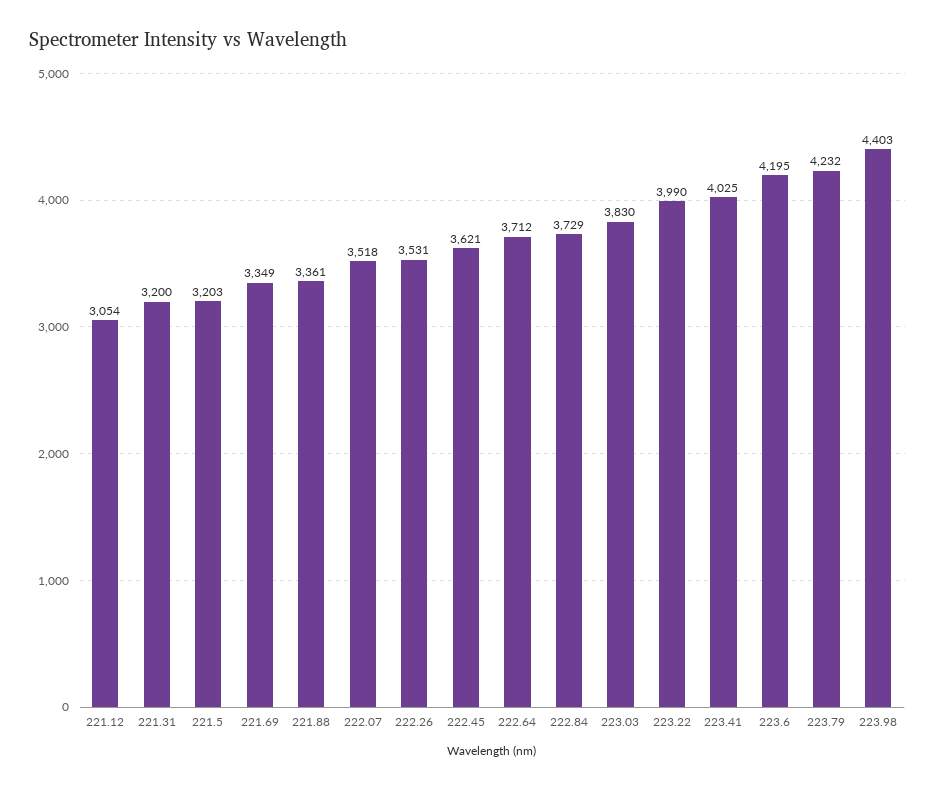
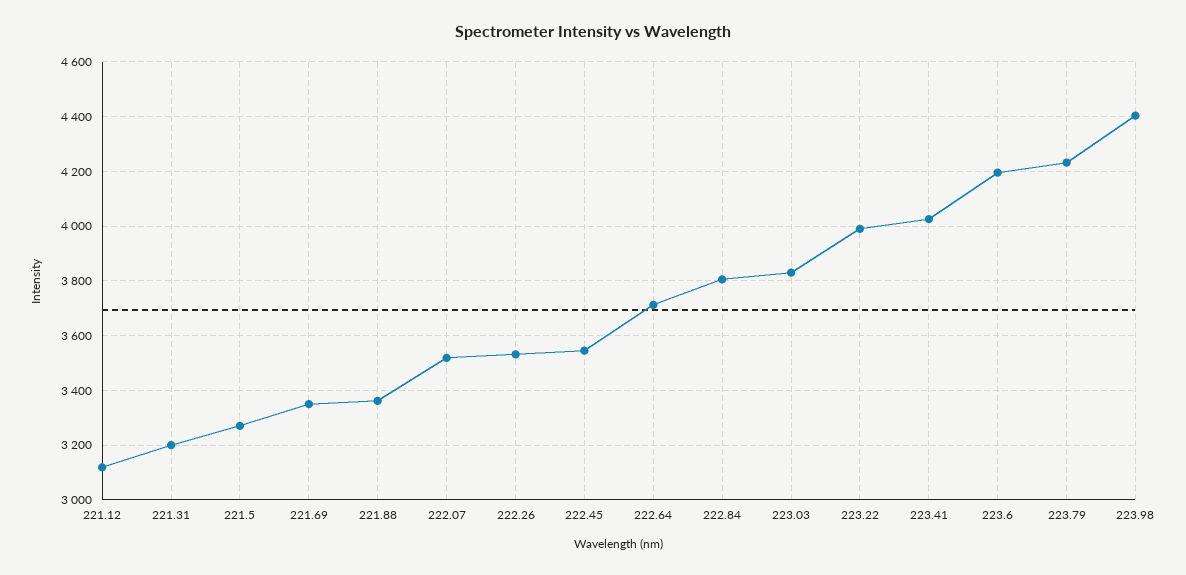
  {
-   "221.12": 3054,
+   "221.12": 3125,
    "221.31": 3200,
-   "221.5": 3203,
+   "221.5": 3275,
    "221.69": 3349,
    "221.88": 3361,
    "222.07": 3518,
    "222.26": 3531,
-   "222.45": 3621,
+   "222.45": 3550,
    "222.64": 3712,
-   "222.84": 3729,
+   "222.84": 3800,
    "223.03": 3830,
    "223.22": 3990,
    "223.41": 4025,
    "223.6": 4195,
    "223.79": 4232,
    "223.98": 4403
  }

